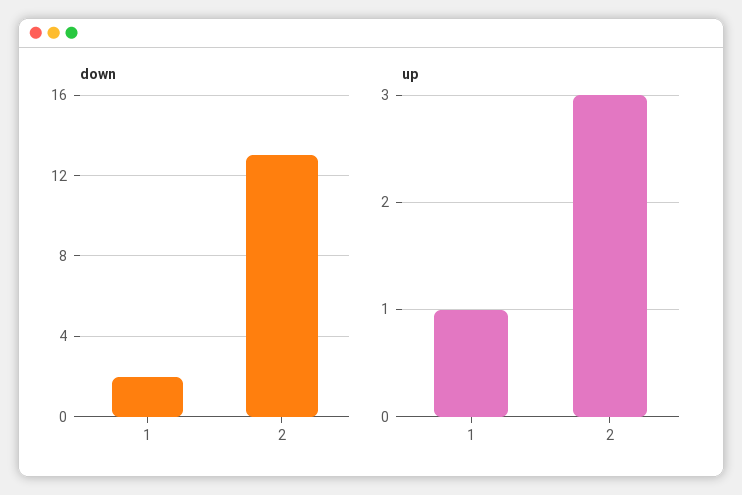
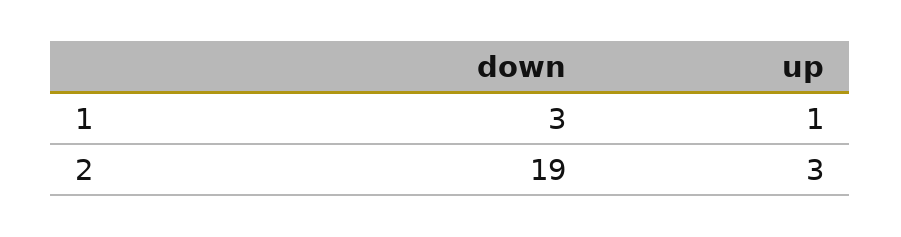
  {
    "down": {
-     "1": 2,
+     "1": 3,
-     "2": 13
+     "2": 19
    },
    "up": {
      "1": 1,
      "2": 3
    }
  }

